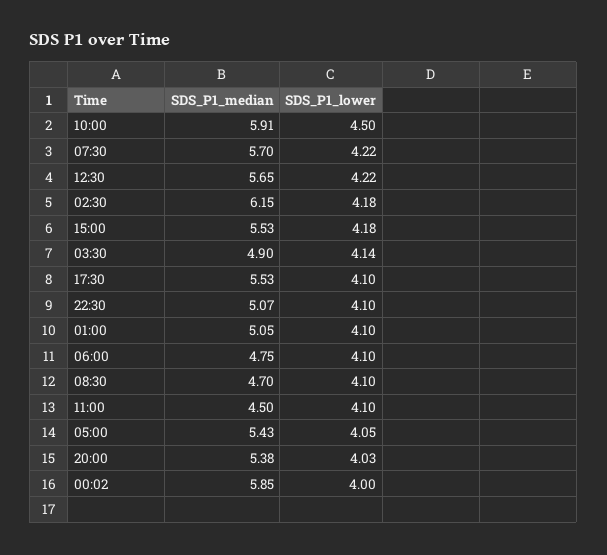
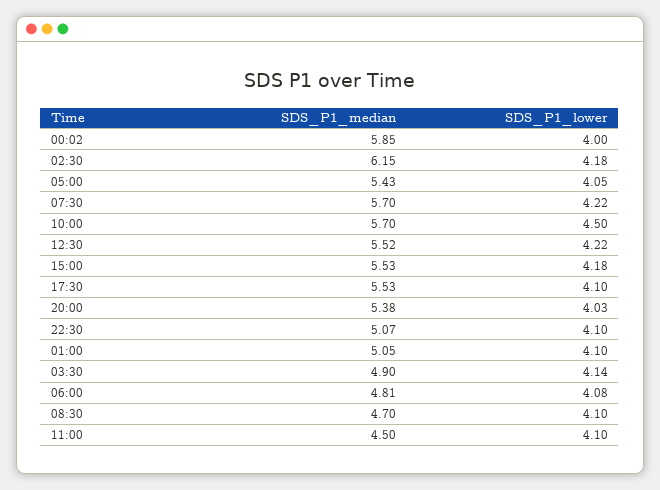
  {
    "SDS_P1_median": {
-     "10:00": 5.91,
+     "10:00": 5.7,
      "07:30": 5.7,
-     "12:30": 5.65,
+     "12:30": 5.52,
      "02:30": 6.15,
      "15:00": 5.53,
      "03:30": 4.9,
      "17:30": 5.53,
      "22:30": 5.07,
      "01:00": 5.05,
-     "06:00": 4.75,
+     "06:00": 4.81,
      "08:30": 4.7,
      "11:00": 4.5,
      "05:00": 5.43,
      "20:00": 5.38,
      "00:02": 5.85
    },
    "SDS_P1_lower": {
      "10:00": 4.5,
      "07:30": 4.22,
      "12:30": 4.22,
      "02:30": 4.18,
      "15:00": 4.18,
      "03:30": 4.14,
      "17:30": 4.1,
      "22:30": 4.1,
      "01:00": 4.1,
-     "06:00": 4.1,
+     "06:00": 4.08,
      "08:30": 4.1,
      "11:00": 4.1,
      "05:00": 4.05,
      "20:00": 4.03,
      "00:02": 4
    }
  }

